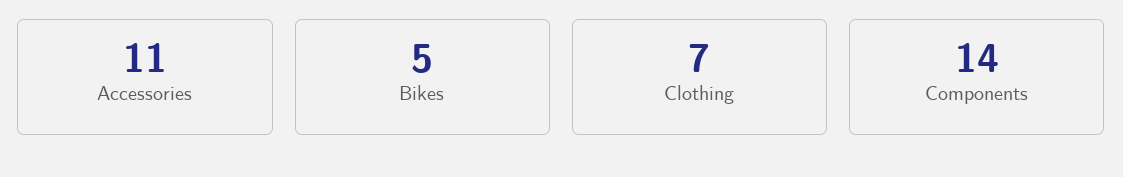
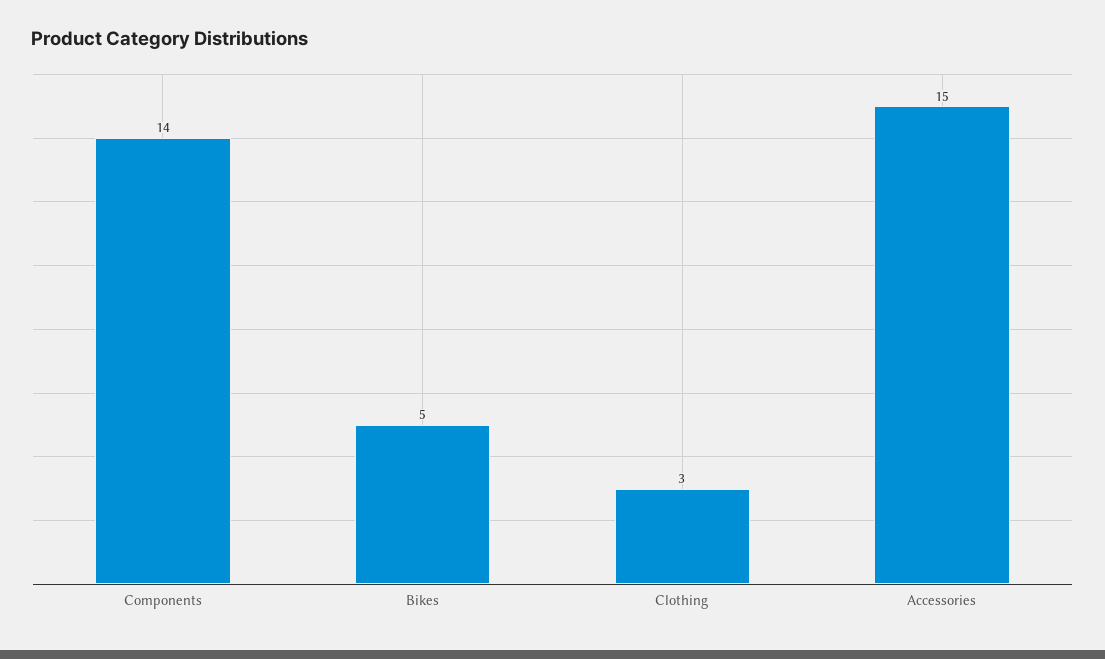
  {
-   "Accessories": 11,
+   "Accessories": 15,
    "Bikes": 5,
-   "Clothing": 7,
+   "Clothing": 3,
    "Components": 14
  }

